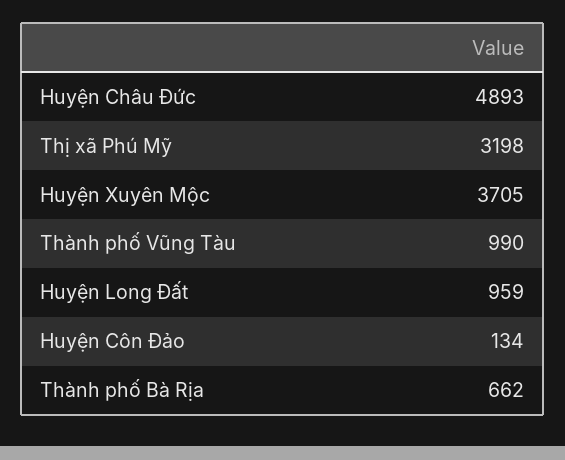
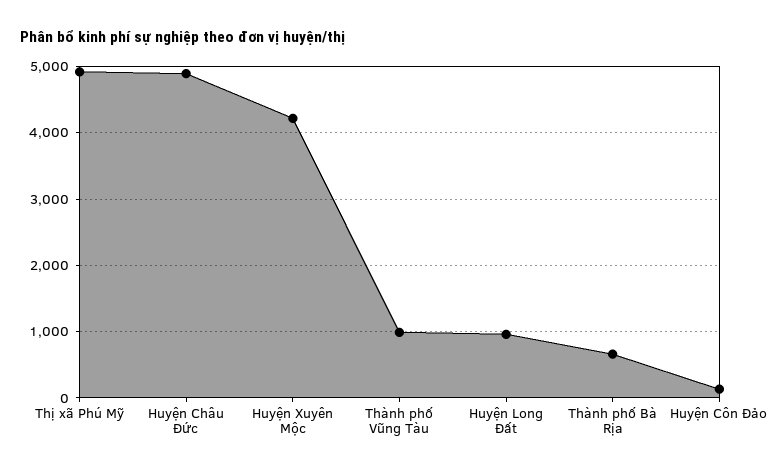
  {
    "Huyện Châu Đức": 4893,
-   "Thị xã Phú Mỹ": 3198,
+   "Thị xã Phú Mỹ": 4900,
-   "Huyện Xuyên Mộc": 3705,
+   "Huyện Xuyên Mộc": 4200,
    "Thành phố Vũng Tàu": 990,
    "Huyện Long Đất": 959,
    "Huyện Côn Đảo": 134,
    "Thành phố Bà Rịa": 662
  }

